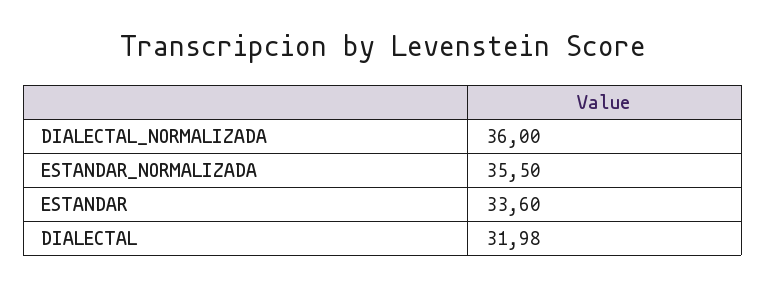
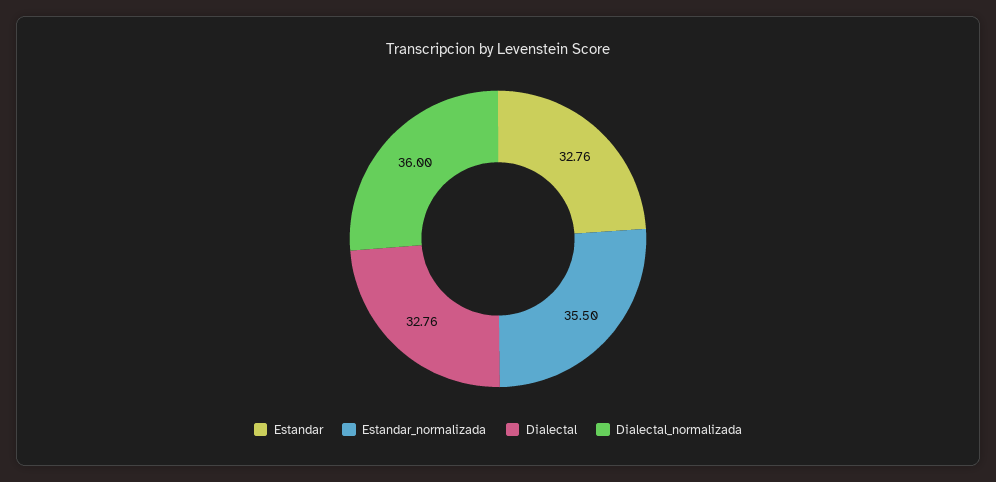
  {
    "DIALECTAL_NORMALIZADA": 36,
    "ESTANDAR_NORMALIZADA": 35.5,
-   "ESTANDAR": 33.6,
+   "ESTANDAR": 32.76,
-   "DIALECTAL": 31.98
+   "DIALECTAL": 32.76
  }

